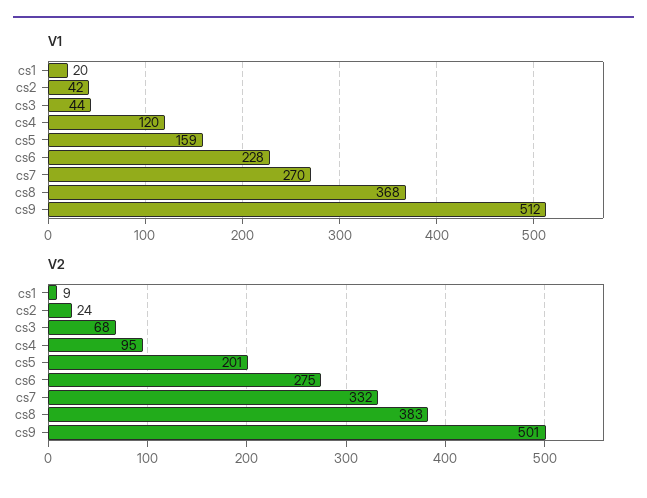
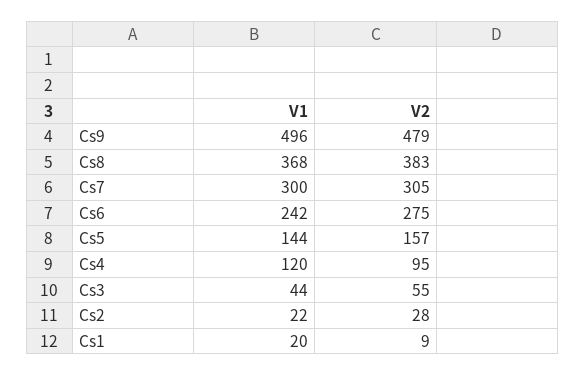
  {
    "V1": {
      "cs1": 20,
-     "cs2": 42,
+     "cs2": 22,
      "cs3": 44,
      "cs4": 120,
-     "cs5": 159,
+     "cs5": 144,
-     "cs6": 228,
+     "cs6": 242,
-     "cs7": 270,
+     "cs7": 300,
      "cs8": 368,
-     "cs9": 512
+     "cs9": 496
    },
    "V2": {
      "cs1": 9,
-     "cs2": 24,
+     "cs2": 28,
-     "cs3": 68,
+     "cs3": 55,
      "cs4": 95,
-     "cs5": 201,
+     "cs5": 157,
      "cs6": 275,
-     "cs7": 332,
+     "cs7": 305,
      "cs8": 383,
-     "cs9": 501
+     "cs9": 479
    }
  }

